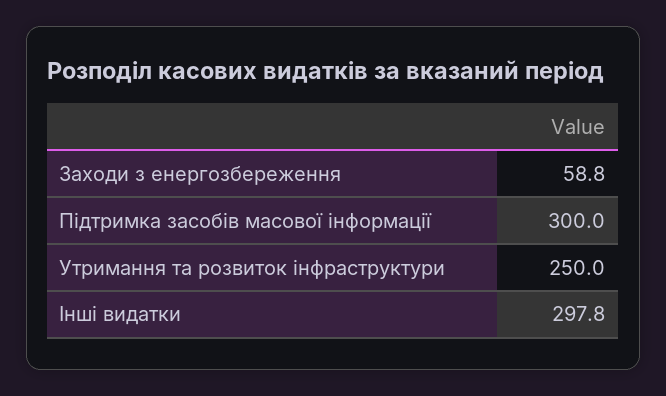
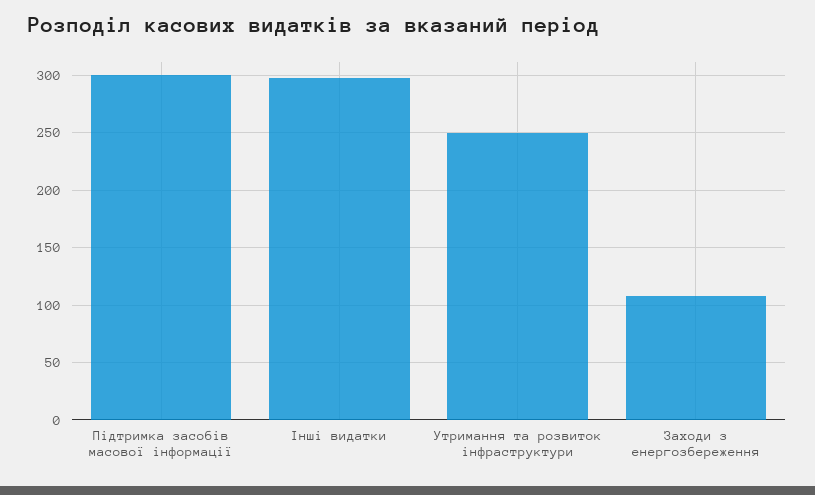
  {
-   "Заходи з енергозбереження": 58.8,
+   "Заходи з енергозбереження": 110,
    "Підтримка засобів масової інформації": 300,
    "Утримання та розвиток інфраструктури": 250,
    "Інші видатки": 297.8
  }

